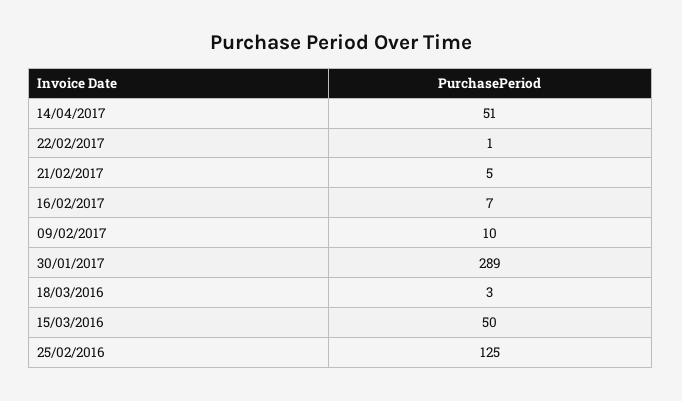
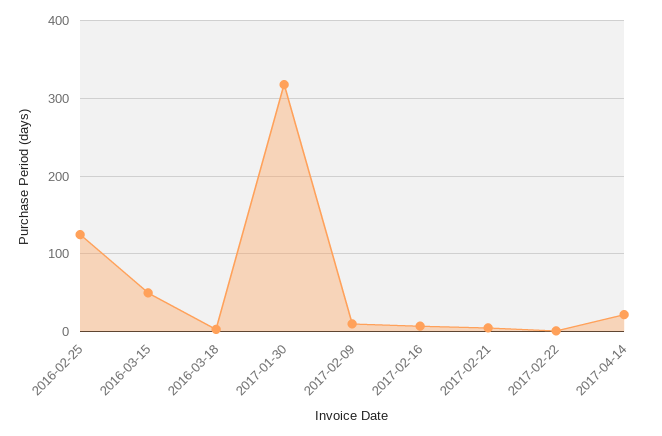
  {
-   "14/04/2017": 51,
+   "14/04/2017": 20,
    "22/02/2017": 1,
    "21/02/2017": 5,
    "16/02/2017": 7,
    "09/02/2017": 10,
-   "30/01/2017": 289,
+   "30/01/2017": 320,
    "18/03/2016": 3,
    "15/03/2016": 50,
    "25/02/2016": 125
  }

